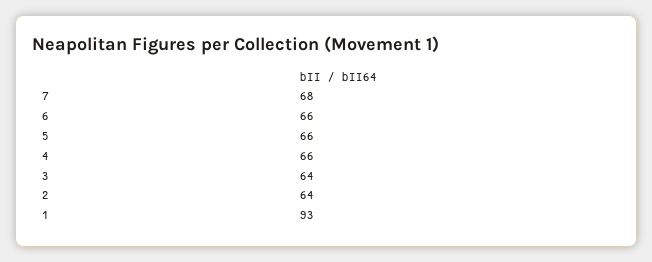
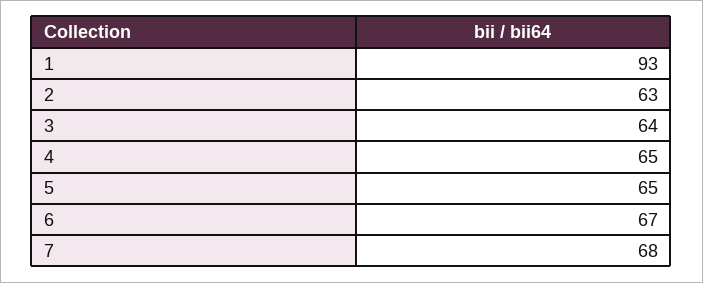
  {
    "7": 68,
-   "6": 66,
+   "6": 67,
-   "5": 66,
+   "5": 65,
-   "4": 66,
+   "4": 65,
    "3": 64,
-   "2": 64,
+   "2": 63,
    "1": 93
  }

